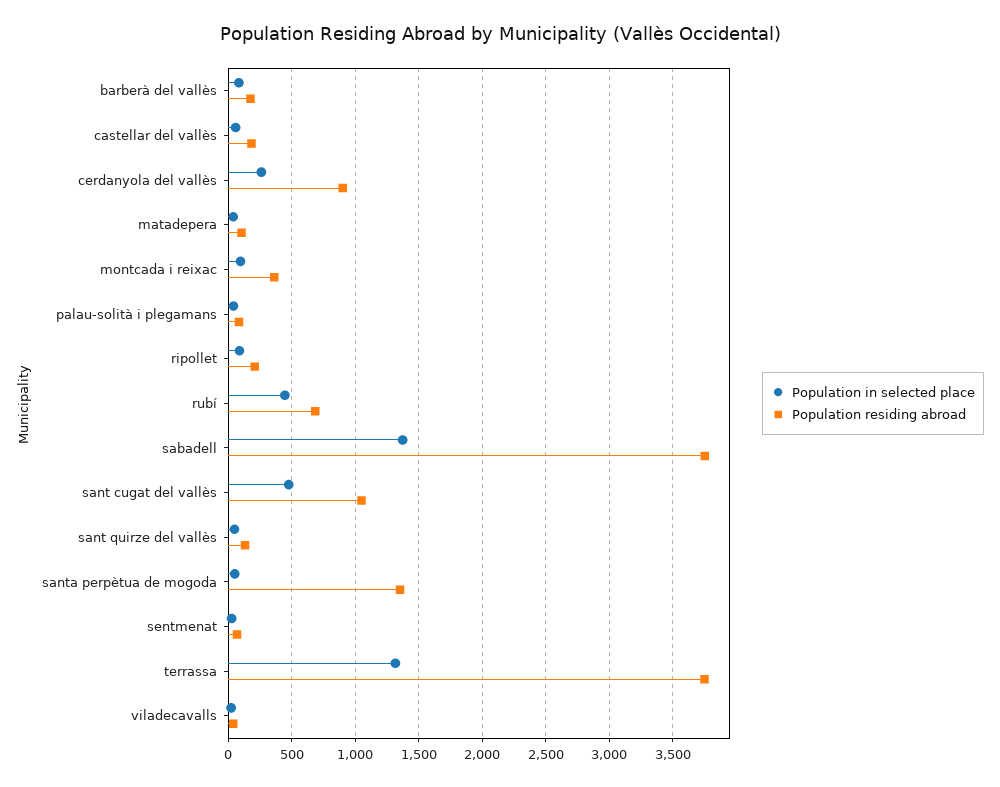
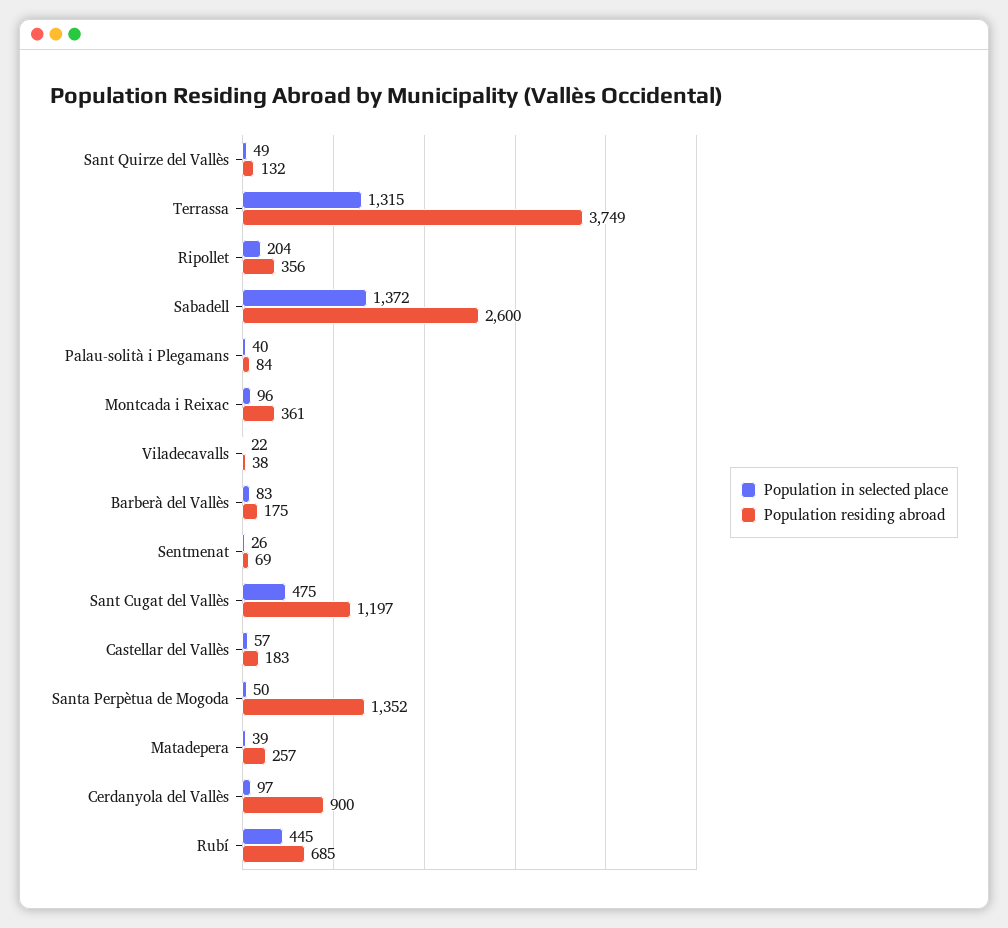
  {
    "Population in selected place": {
      "barberà del vallès": 83,
      "castellar del vallès": 57,
-     "cerdanyola del vallès": 250,
+     "cerdanyola del vallès": 97,
      "matadepera": 39,
      "montcada i reixac": 96,
      "palau-solità i plegamans": 40,
-     "ripollet": 100,
+     "ripollet": 204,
      "rubí": 445,
      "sabadell": 1372,
      "sant cugat del vallès": 475,
      "sant quirze del vallès": 49,
      "santa perpètua de mogoda": 50,
      "sentmenat": 26,
      "terrassa": 1315,
      "viladecavalls": 22
    },
    "Population residing abroad": {
      "barberà del vallès": 175,
      "castellar del vallès": 183,
      "cerdanyola del vallès": 900,
-     "matadepera": 100,
+     "matadepera": 257,
      "montcada i reixac": 361,
      "palau-solità i plegamans": 84,
-     "ripollet": 200,
+     "ripollet": 356,
      "rubí": 685,
-     "sabadell": 3750,
+     "sabadell": 2600,
-     "sant cugat del vallès": 1050,
+     "sant cugat del vallès": 1197,
      "sant quirze del vallès": 132,
      "santa perpètua de mogoda": 1352,
      "sentmenat": 69,
      "terrassa": 3749,
      "viladecavalls": 38
    }
  }

